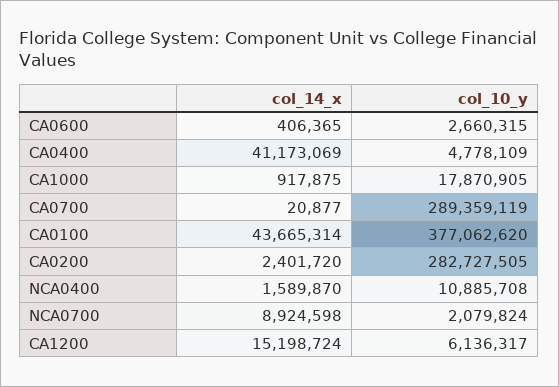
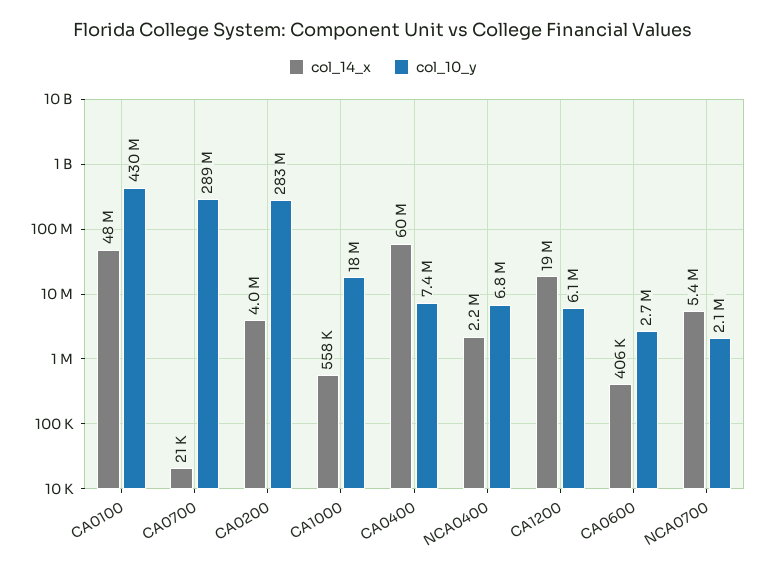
  {
    "col_14_x": {
      "CA0600": 406365,
-     "CA0400": 41173069,
+     "CA0400": 60000000,
-     "CA1000": 917875,
+     "CA1000": 558000,
      "CA0700": 20877,
-     "CA0100": 43665314,
+     "CA0100": 48000000,
-     "CA0200": 2401720,
+     "CA0200": 4000000,
-     "NCA0400": 1589870,
+     "NCA0400": 2200000,
-     "NCA0700": 8924598,
+     "NCA0700": 5400000,
-     "CA1200": 15198724
+     "CA1200": 19000000
    },
    "col_10_y": {
      "CA0600": 2660315,
-     "CA0400": 4778109,
+     "CA0400": 7400000,
      "CA1000": 17870905,
      "CA0700": 289359119,
-     "CA0100": 377062620,
+     "CA0100": 430000000,
      "CA0200": 282727505,
-     "NCA0400": 10885708,
+     "NCA0400": 6800000,
      "NCA0700": 2079824,
      "CA1200": 6136317
    }
  }

